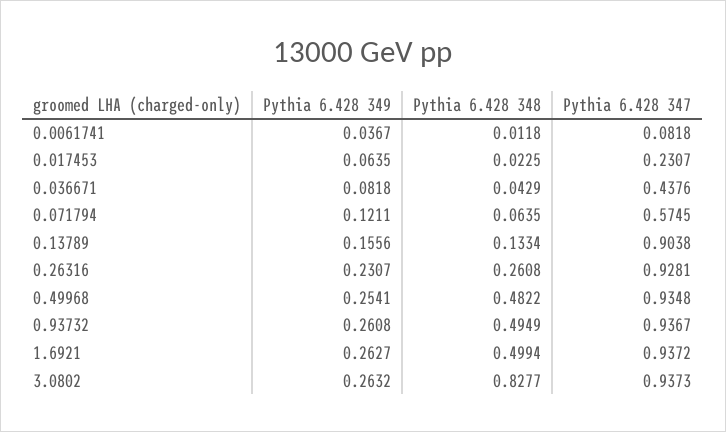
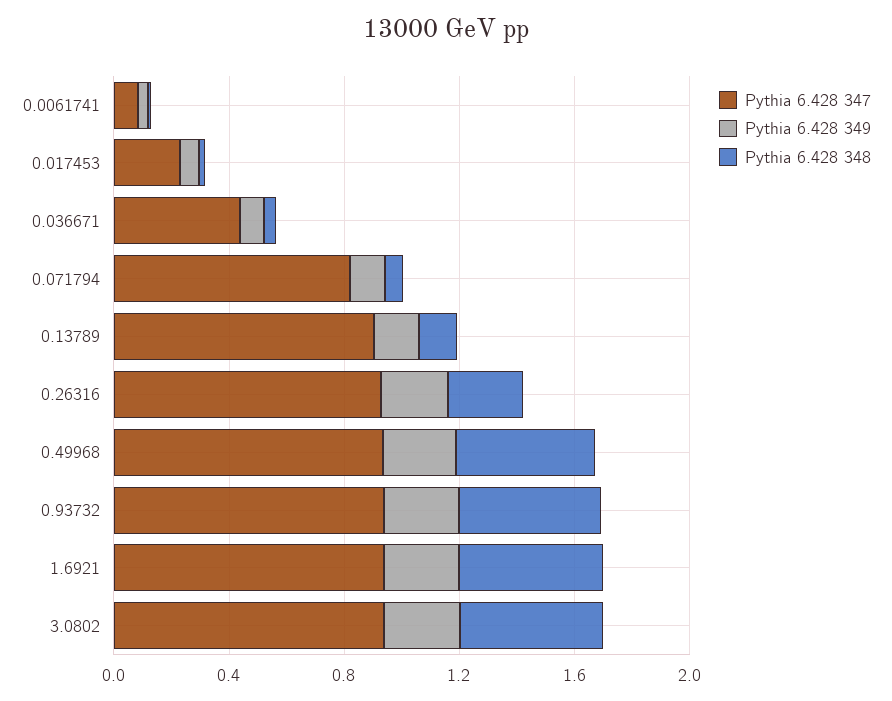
  {
    "Pythia 6.428 349": {
      "0.0061741": 0.0367,
      "0.017453": 0.0635,
      "0.036671": 0.0818,
      "0.071794": 0.1211,
      "0.13789": 0.1556,
      "0.26316": 0.2307,
      "0.49968": 0.2541,
      "0.93732": 0.2608,
      "1.6921": 0.2627,
      "3.0802": 0.2632
    },
    "Pythia 6.428 348": {
      "0.0061741": 0.0118,
      "0.017453": 0.0225,
      "0.036671": 0.0429,
      "0.071794": 0.0635,
      "0.13789": 0.1334,
      "0.26316": 0.2608,
      "0.49968": 0.4822,
      "0.93732": 0.4949,
      "1.6921": 0.4994,
-     "3.0802": 0.8277
+     "3.0802": 0.5
    },
    "Pythia 6.428 347": {
      "0.0061741": 0.0818,
      "0.017453": 0.2307,
      "0.036671": 0.4376,
-     "0.071794": 0.5745,
+     "0.071794": 0.8,
      "0.13789": 0.9038,
      "0.26316": 0.9281,
      "0.49968": 0.9348,
      "0.93732": 0.9367,
      "1.6921": 0.9372,
      "3.0802": 0.9373
    }
  }

